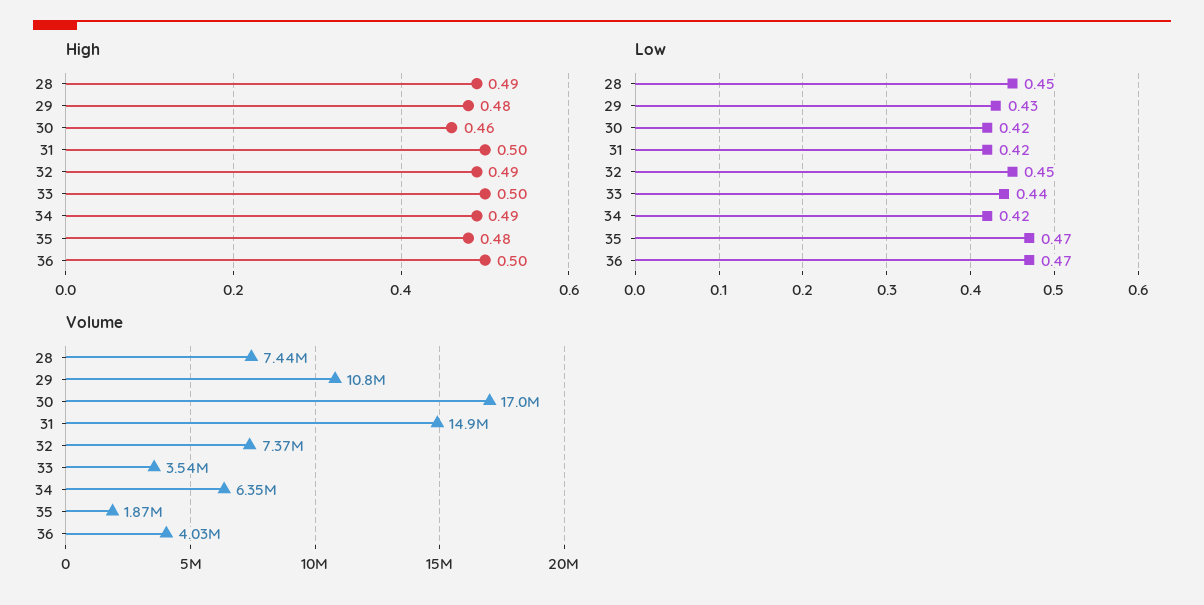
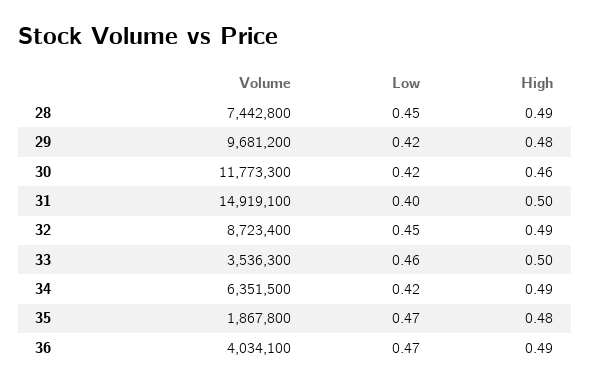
  {
    "High": {
      "28": 0.49,
      "29": 0.48,
      "30": 0.46,
      "31": 0.5,
      "32": 0.49,
      "33": 0.5,
      "34": 0.49,
      "35": 0.48,
-     "36": 0.5
+     "36": 0.49
    },
    "Low": {
      "28": 0.45,
-     "29": 0.43,
+     "29": 0.42,
      "30": 0.42,
-     "31": 0.42,
+     "31": 0.4,
      "32": 0.45,
-     "33": 0.44,
+     "33": 0.46,
      "34": 0.42,
      "35": 0.47,
      "36": 0.47
    },
    "Volume": {
      "28": 7442800,
-     "29": 10800000,
+     "29": 9681200,
-     "30": 17000000,
+     "30": 11773300,
      "31": 14919100,
-     "32": 7370000,
+     "32": 8723400,
      "33": 3536300,
      "34": 6351500,
      "35": 1867800,
      "36": 4034100
    }
  }

